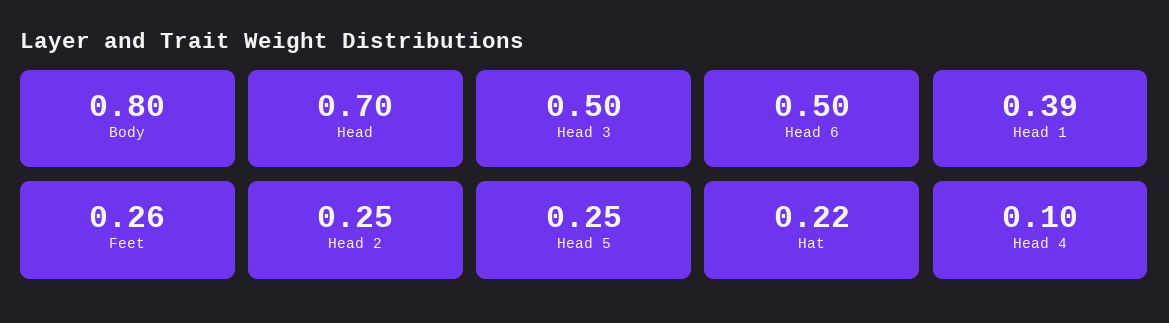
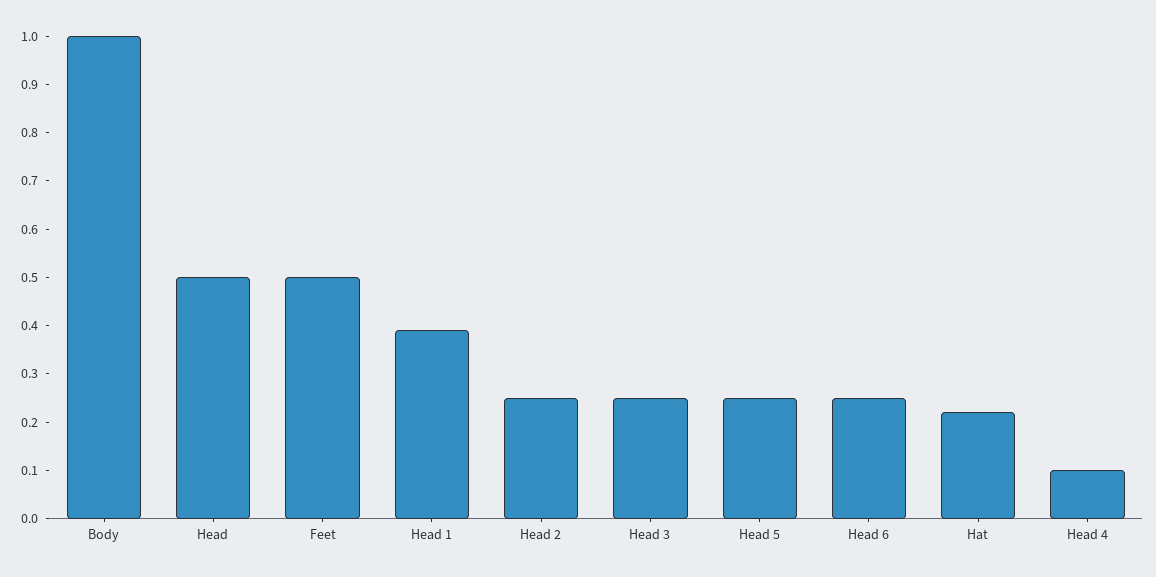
  {
-   "Body": 0.8,
+   "Body": 1,
-   "Head": 0.7,
+   "Head": 0.5,
-   "Head 3": 0.5,
+   "Head 3": 0.25,
-   "Head 6": 0.5,
+   "Head 6": 0.25,
    "Head 1": 0.39,
-   "Feet": 0.26,
+   "Feet": 0.5,
    "Head 2": 0.25,
    "Head 5": 0.25,
    "Hat": 0.22,
    "Head 4": 0.1
  }

